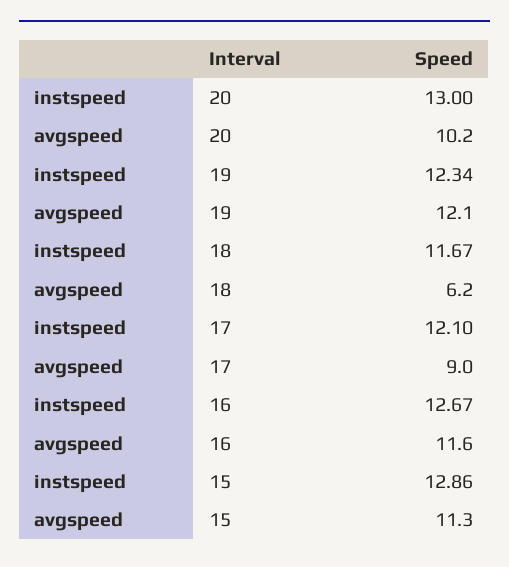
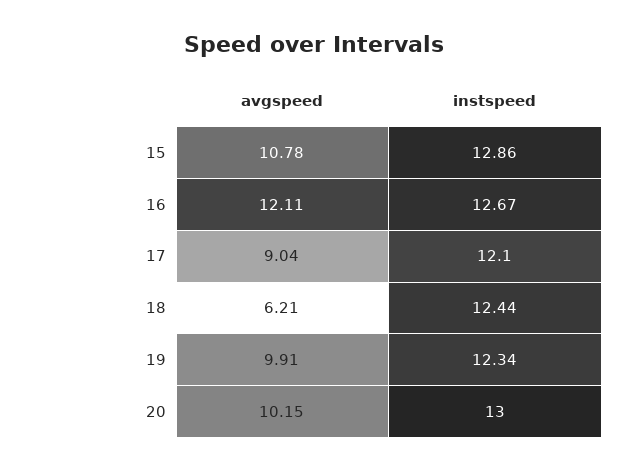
  {
    "instspeed": {
      "20": 13,
      "19": 12.34,
-     "18": 11.67,
+     "18": 12.44,
      "17": 12.1,
      "16": 12.67,
      "15": 12.86
    },
    "avgspeed": {
      "20": 10.15,
-     "19": 12.1,
+     "19": 9.91,
      "18": 6.21,
      "17": 9.04,
-     "16": 11.6,
+     "16": 12.11,
-     "15": 11.3
+     "15": 10.78
    }
  }

